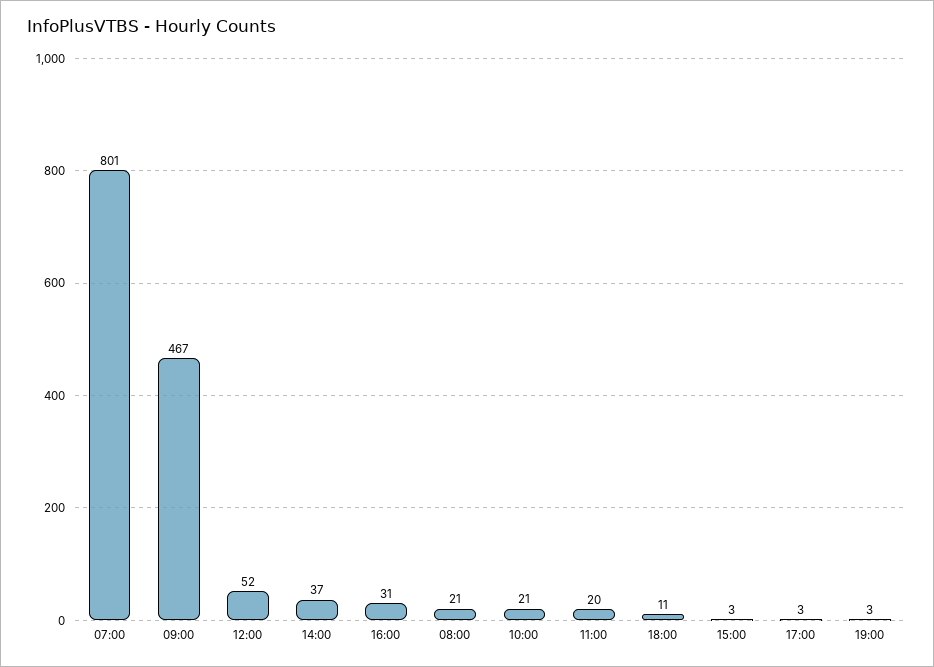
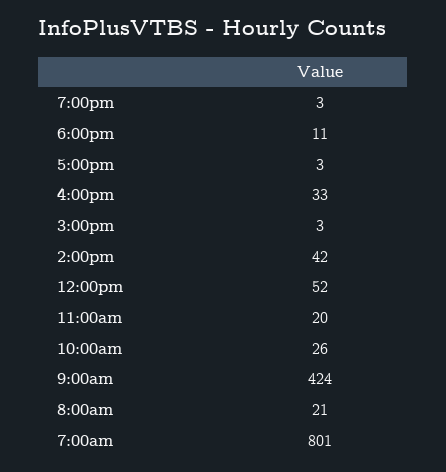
  {
    "07:00": 801,
-   "09:00": 467,
+   "09:00": 424,
    "12:00": 52,
-   "14:00": 37,
+   "14:00": 42,
-   "16:00": 31,
+   "16:00": 33,
    "08:00": 21,
-   "10:00": 21,
+   "10:00": 26,
    "11:00": 20,
    "18:00": 11,
    "15:00": 3,
    "17:00": 3,
    "19:00": 3
  }

